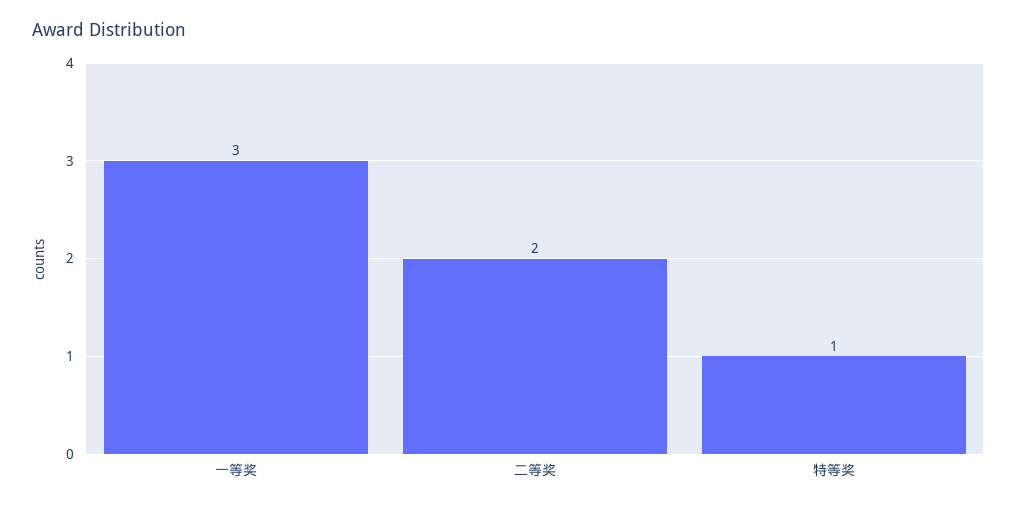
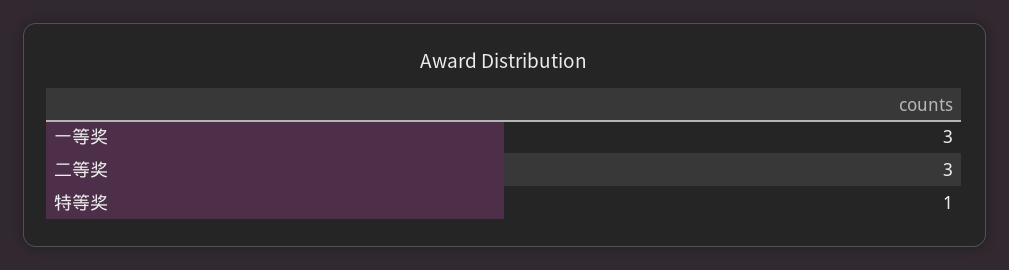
  {
    "一等奖": 3,
-   "二等奖": 2,
+   "二等奖": 3,
    "特等奖": 1
  }

